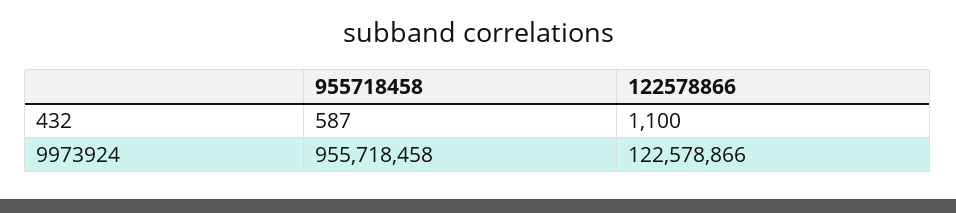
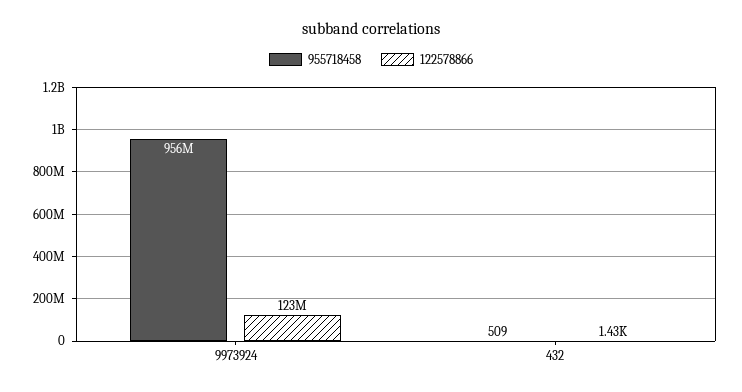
  {
    "955718458": {
-     "432": 587,
+     "432": 509,
      "9973924": 955718458
    },
    "122578866": {
-     "432": 1100,
+     "432": 1430,
      "9973924": 122578866
    }
  }

